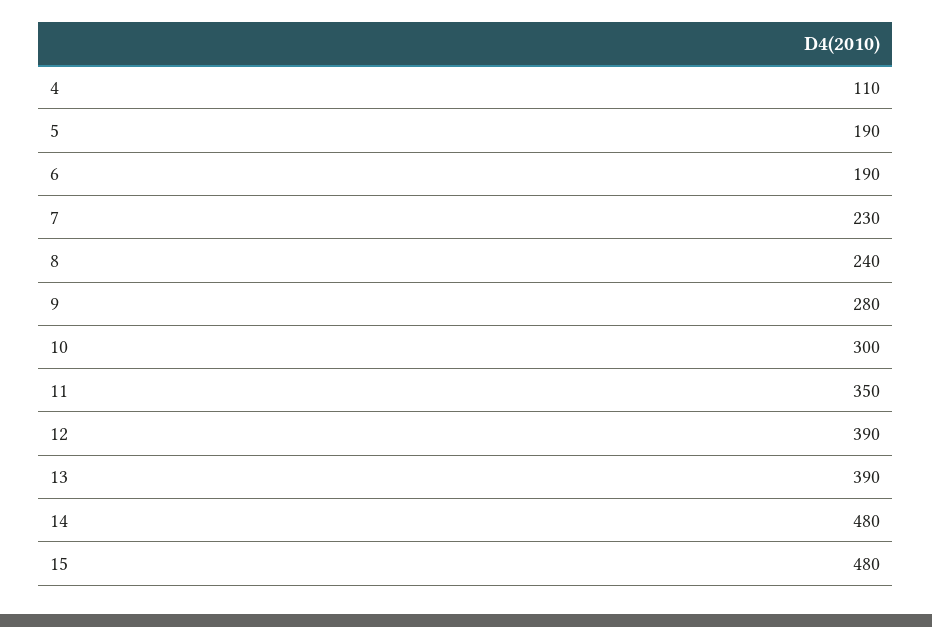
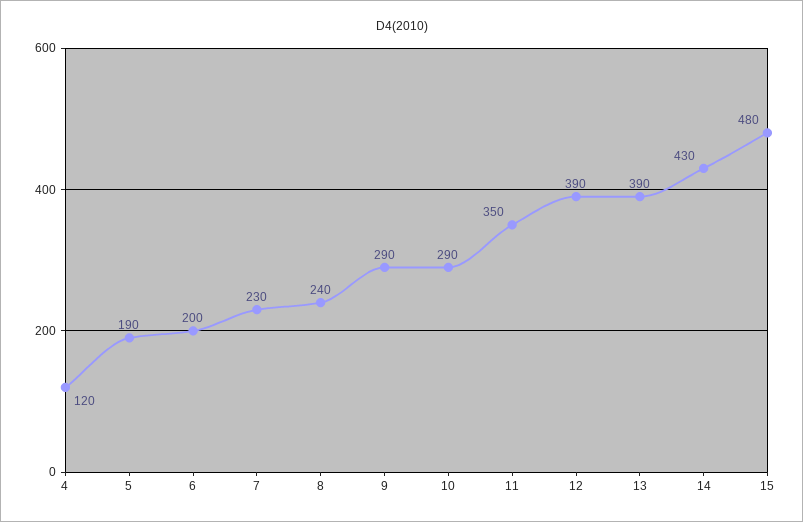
  {
-   "4": 110,
+   "4": 120,
    "5": 190,
-   "6": 190,
+   "6": 200,
    "7": 230,
    "8": 240,
-   "9": 280,
+   "9": 290,
-   "10": 300,
+   "10": 290,
    "11": 350,
    "12": 390,
    "13": 390,
-   "14": 480,
+   "14": 430,
    "15": 480
  }

